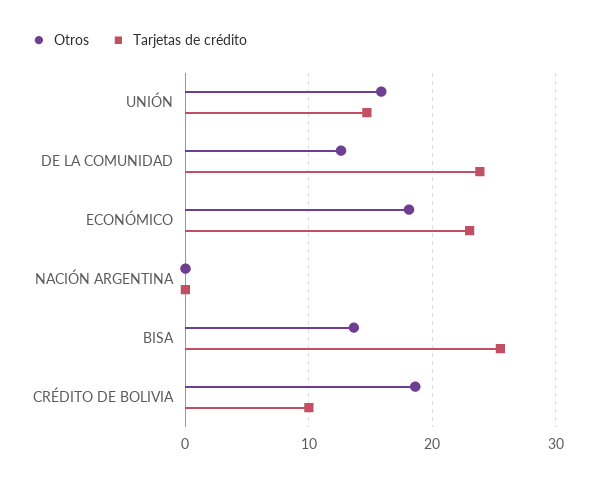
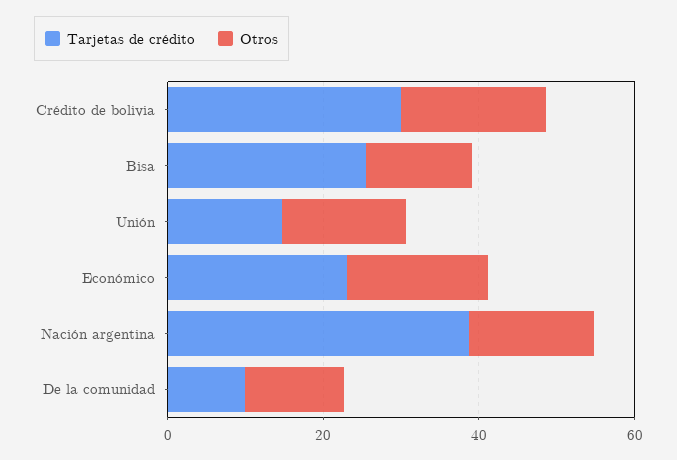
  {
    "Otros": {
      "UNIÓN": 16,
      "DE LA COMUNIDAD": 13,
      "ECONÓMICO": 18,
-     "NACIÓN ARGENTINA": 0,
+     "NACIÓN ARGENTINA": 15,
      "BISA": 14,
      "CRÉDITO DE BOLIVIA": 19
    },
    "Tarjetas de crédito": {
      "UNIÓN": 15,
-     "DE LA COMUNIDAD": 24,
+     "DE LA COMUNIDAD": 10,
      "ECONÓMICO": 23,
-     "NACIÓN ARGENTINA": 0,
+     "NACIÓN ARGENTINA": 40,
      "BISA": 26,
-     "CRÉDITO DE BOLIVIA": 10
+     "CRÉDITO DE BOLIVIA": 30
    }
  }

